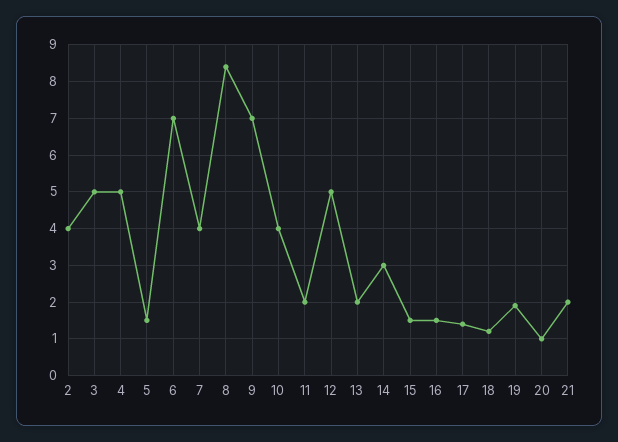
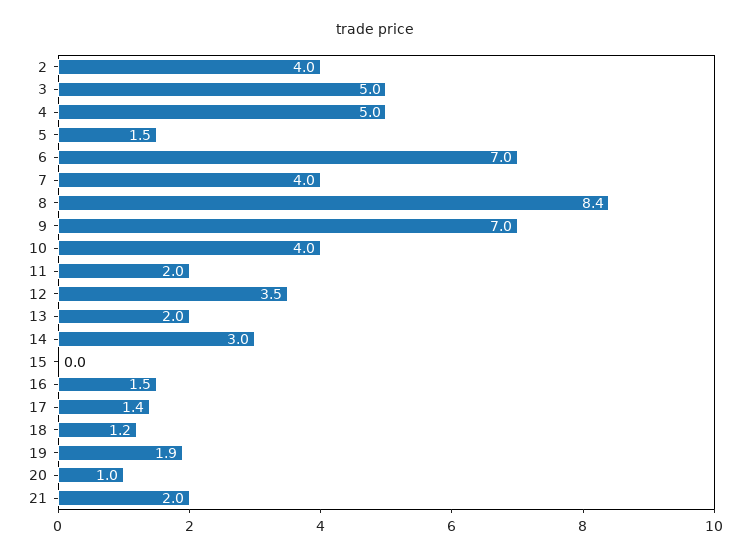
  {
    "2": 4,
    "3": 5,
    "4": 5,
    "5": 1.5,
    "6": 7,
    "7": 4,
    "8": 8.4,
    "9": 7,
    "10": 4,
    "11": 2,
-   "12": 5,
+   "12": 3.5,
    "13": 2,
    "14": 3,
-   "15": 1.5,
+   "15": 0,
    "16": 1.5,
    "17": 1.4,
    "18": 1.2,
    "19": 1.9,
    "20": 1,
    "21": 2
  }

